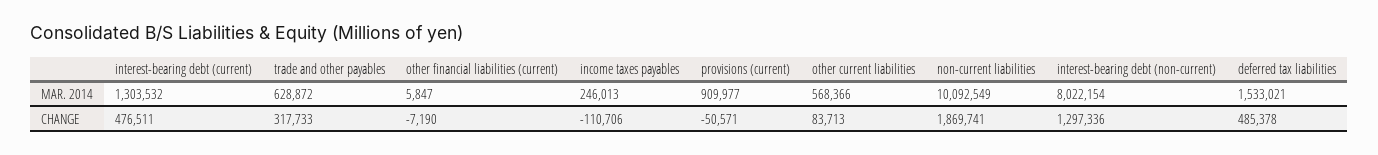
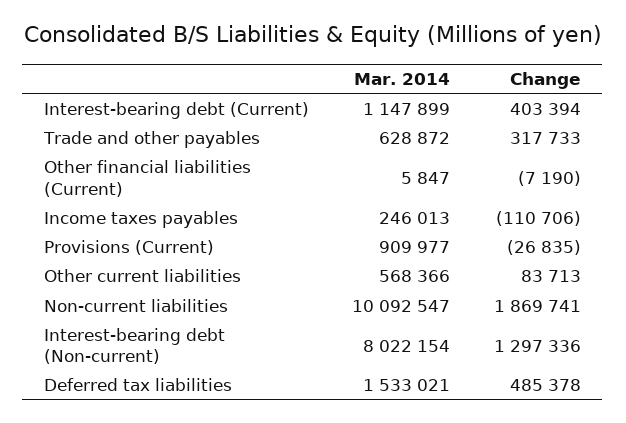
  {
    "interest-bearing debt (current)": {
-     "MAR. 2014": 1303532,
+     "MAR. 2014": 1147899,
-     "CHANGE": 476511
+     "CHANGE": 403394
    },
    "trade and other payables": {
      "MAR. 2014": 628872,
      "CHANGE": 317733
    },
    "other financial liabilities (current)": {
      "MAR. 2014": 5847,
      "CHANGE": -7190
    },
    "income taxes payables": {
      "MAR. 2014": 246013,
      "CHANGE": -110706
    },
    "provisions (current)": {
      "MAR. 2014": 909977,
-     "CHANGE": -50571
+     "CHANGE": -26835
    },
    "other current liabilities": {
      "MAR. 2014": 568366,
      "CHANGE": 83713
    },
    "non-current liabilities": {
-     "MAR. 2014": 10092549,
+     "MAR. 2014": 10092547,
      "CHANGE": 1869741
    },
    "interest-bearing debt (non-current)": {
      "MAR. 2014": 8022154,
      "CHANGE": 1297336
    },
    "deferred tax liabilities": {
      "MAR. 2014": 1533021,
      "CHANGE": 485378
    }
  }

